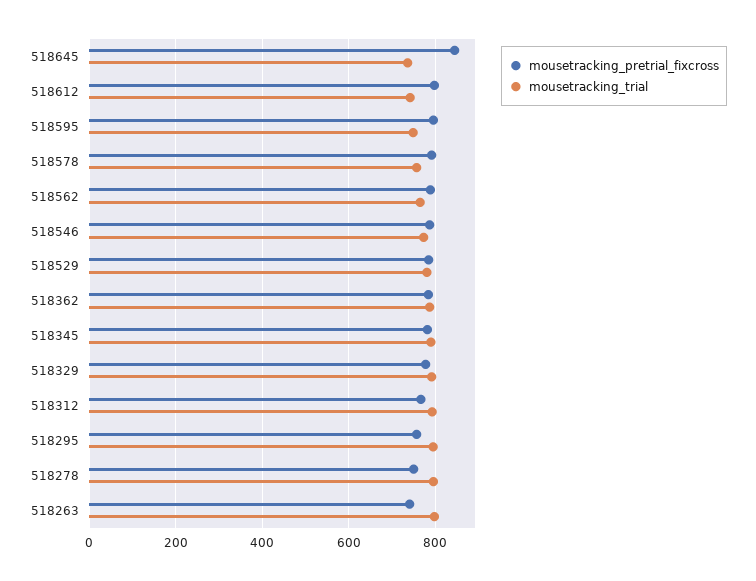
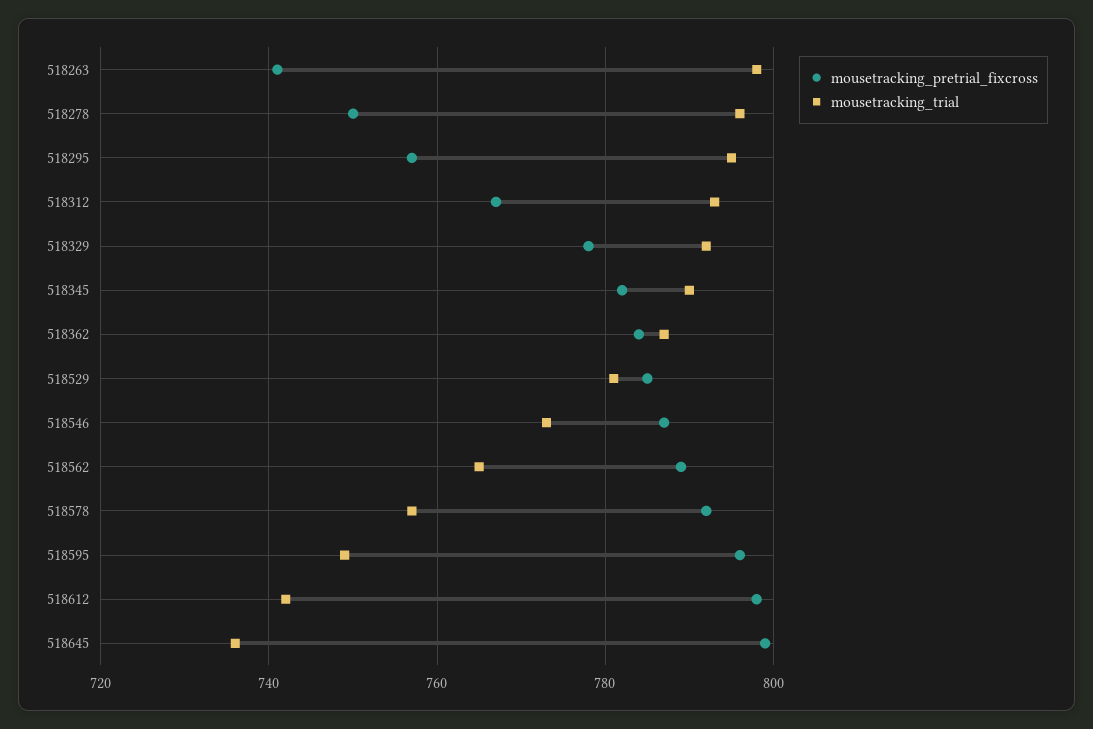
  {
    "mousetracking_pretrial_fixcross": {
-     "518645": 840,
+     "518645": 800,
      "518612": 800,
      "518595": 795,
      "518578": 790,
      "518562": 790,
      "518546": 785,
      "518529": 785,
      "518362": 785,
      "518345": 780,
      "518329": 780,
      "518312": 765,
      "518295": 755,
      "518278": 750,
      "518263": 740
    },
    "mousetracking_trial": {
      "518645": 735,
      "518612": 740,
      "518595": 750,
      "518578": 755,
      "518562": 765,
      "518546": 775,
      "518529": 780,
      "518362": 785,
      "518345": 790,
      "518329": 790,
      "518312": 795,
      "518295": 795,
      "518278": 795,
      "518263": 800
    }
  }

